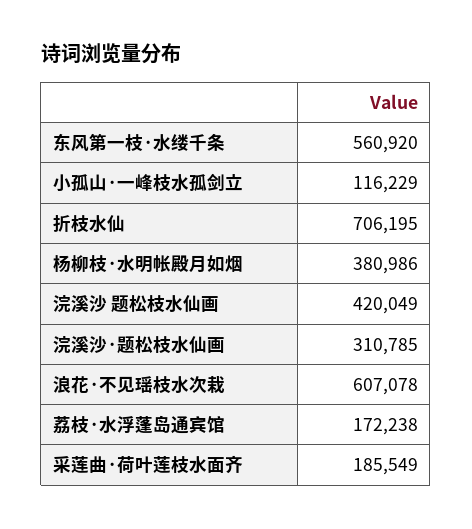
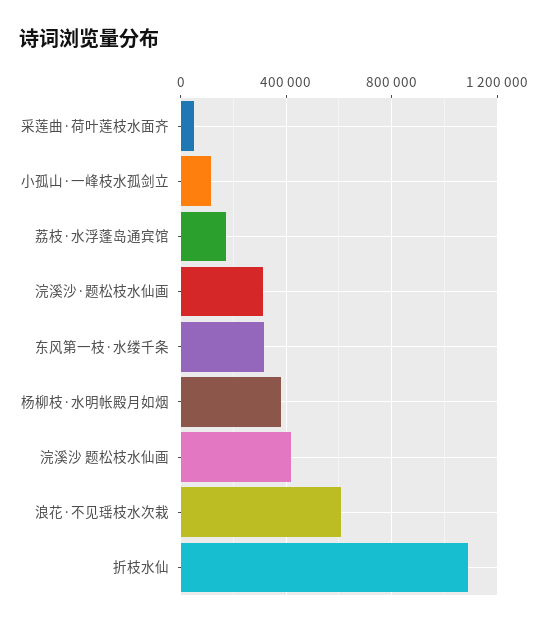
  {
-   "东风第一枝·水缕千条": 560920,
+   "东风第一枝·水缕千条": 300000,
    "小孤山·一峰枝水孤剑立": 116229,
-   "折枝水仙": 706195,
+   "折枝水仙": 1100000,
    "杨柳枝·水明帐殿月如烟": 380986,
    "浣溪沙 题松枝水仙画": 420049,
    "浣溪沙·题松枝水仙画": 310785,
    "浪花·不见瑶枝水次栽": 607078,
    "荔枝·水浮蓬岛通宾馆": 172238,
-   "采莲曲·荷叶莲枝水面齐": 185549
+   "采莲曲·荷叶莲枝水面齐": 50000
  }

